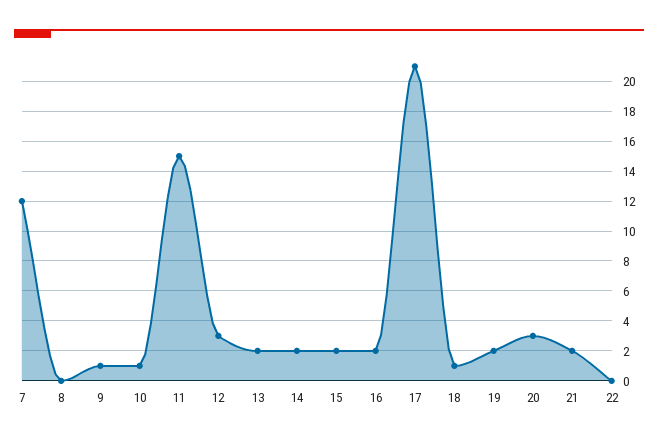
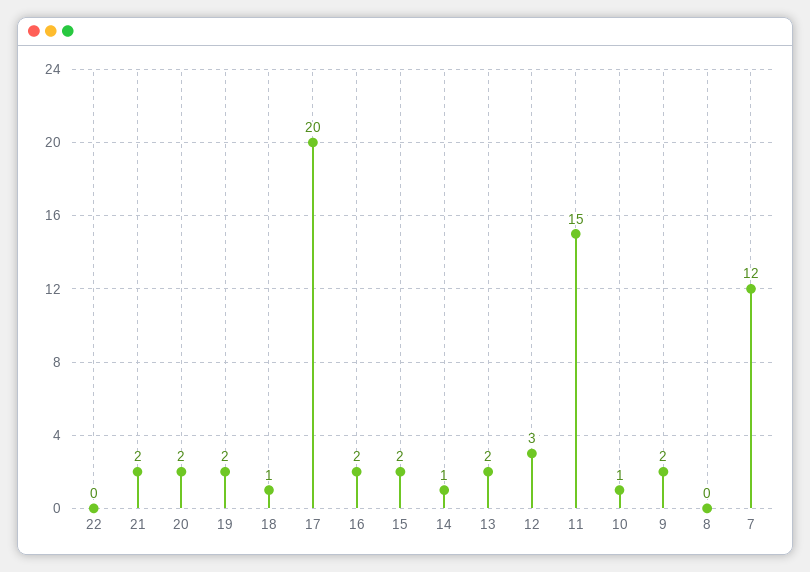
  {
    "7": 12,
    "8": 0,
-   "9": 1,
+   "9": 2,
    "10": 1,
    "11": 15,
    "12": 3,
    "13": 2,
-   "14": 2,
+   "14": 1,
    "15": 2,
    "16": 2,
-   "17": 21,
+   "17": 20,
    "18": 1,
    "19": 2,
-   "20": 3,
+   "20": 2,
    "21": 2,
    "22": 0
  }

